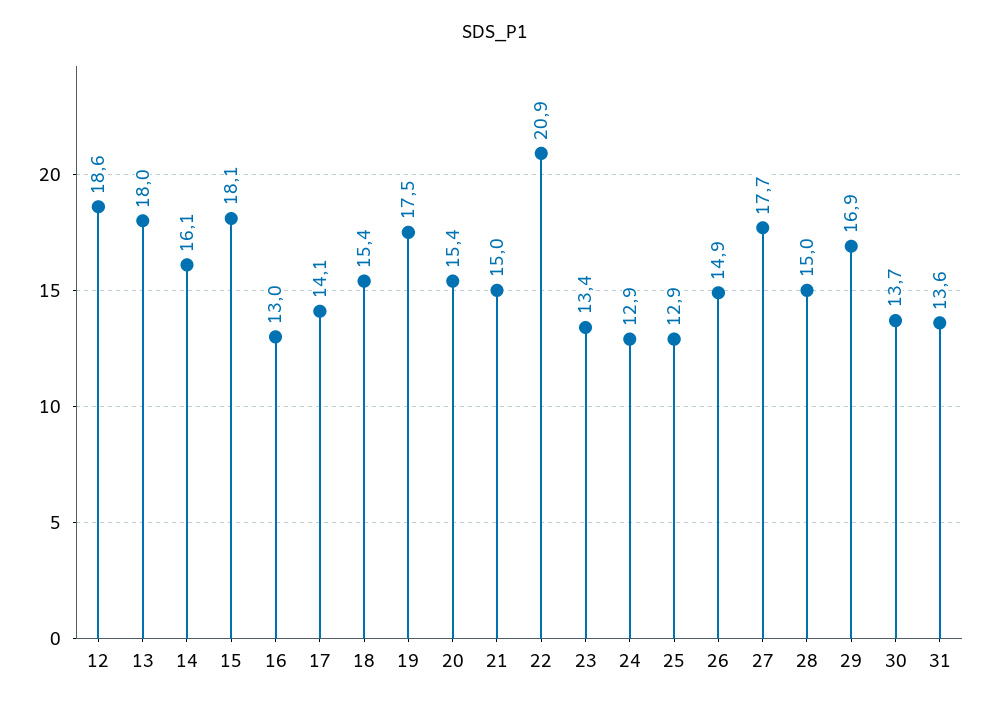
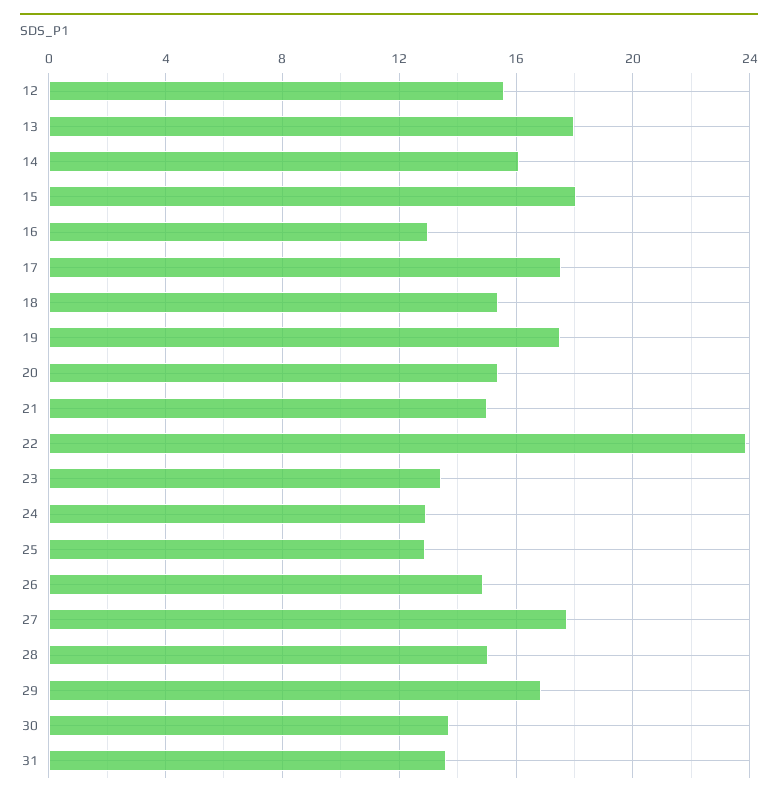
  {
-   "12": 18.6,
+   "12": 15.5,
    "13": 18,
    "14": 16.1,
    "15": 18.1,
    "16": 13,
-   "17": 14.1,
+   "17": 17.5,
    "18": 15.4,
    "19": 17.5,
    "20": 15.4,
    "21": 15,
-   "22": 20.9,
+   "22": 24,
    "23": 13.4,
    "24": 12.9,
    "25": 12.9,
    "26": 14.9,
    "27": 17.7,
    "28": 15,
    "29": 16.9,
    "30": 13.7,
    "31": 13.6
  }

